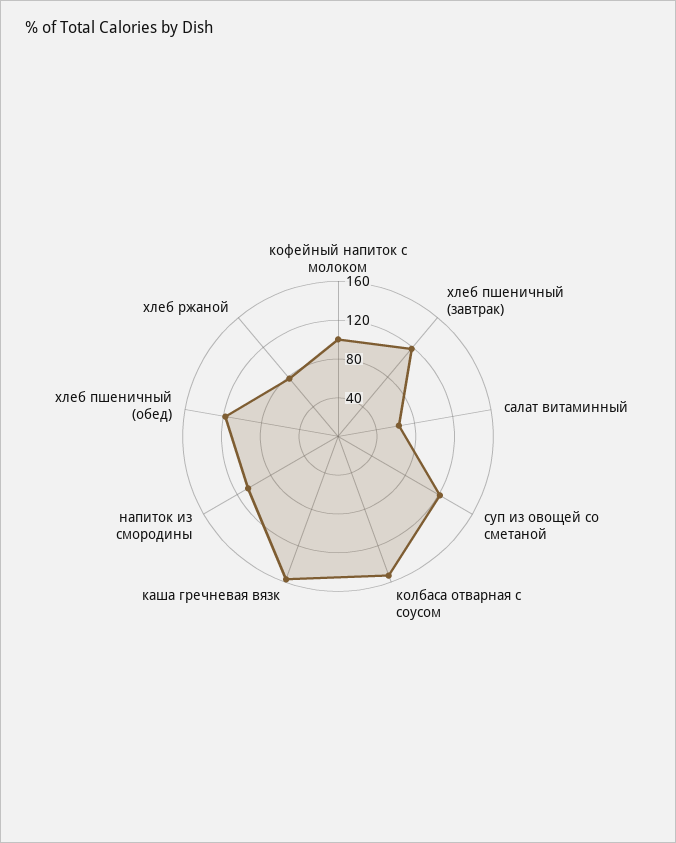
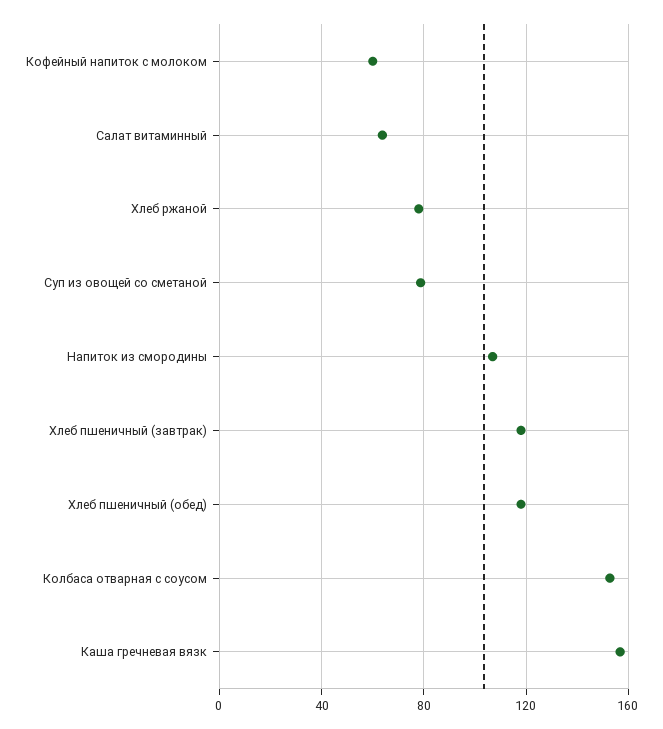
  {
-   "кофейный напиток с молоком": 100,
+   "кофейный напиток с молоком": 60,
    "хлеб пшеничный (завтрак)": 120,
    "салат витаминный": 65,
-   "суп из овощей со сметаной": 120,
+   "суп из овощей со сметаной": 80,
    "колбаса отварная с соусом": 155,
    "каша гречневая вязк": 155,
    "напиток из смородины": 105,
    "хлеб пшеничный (обед)": 120,
    "хлеб ржаной": 80
  }

